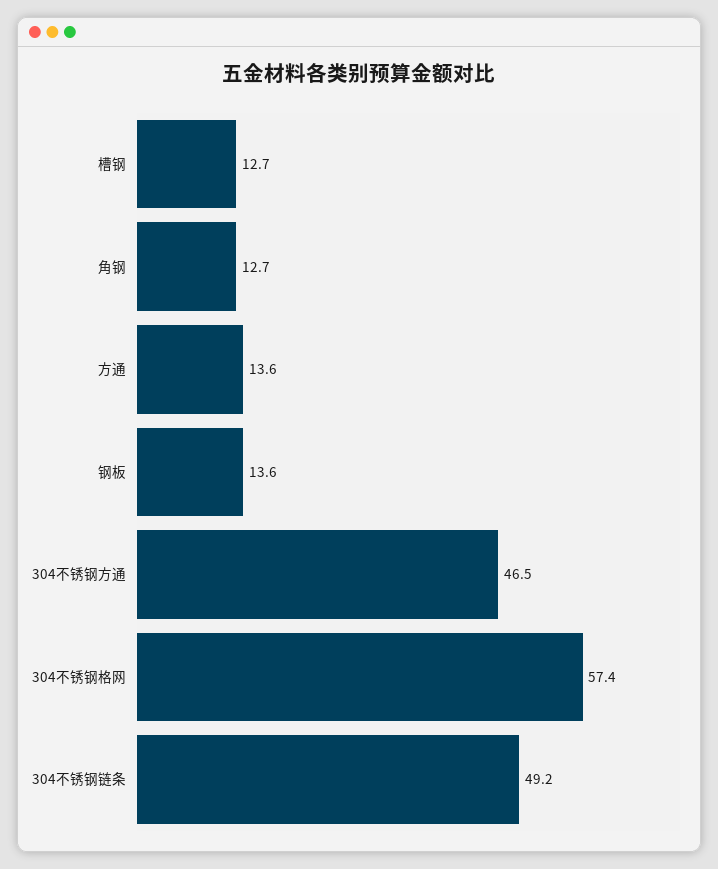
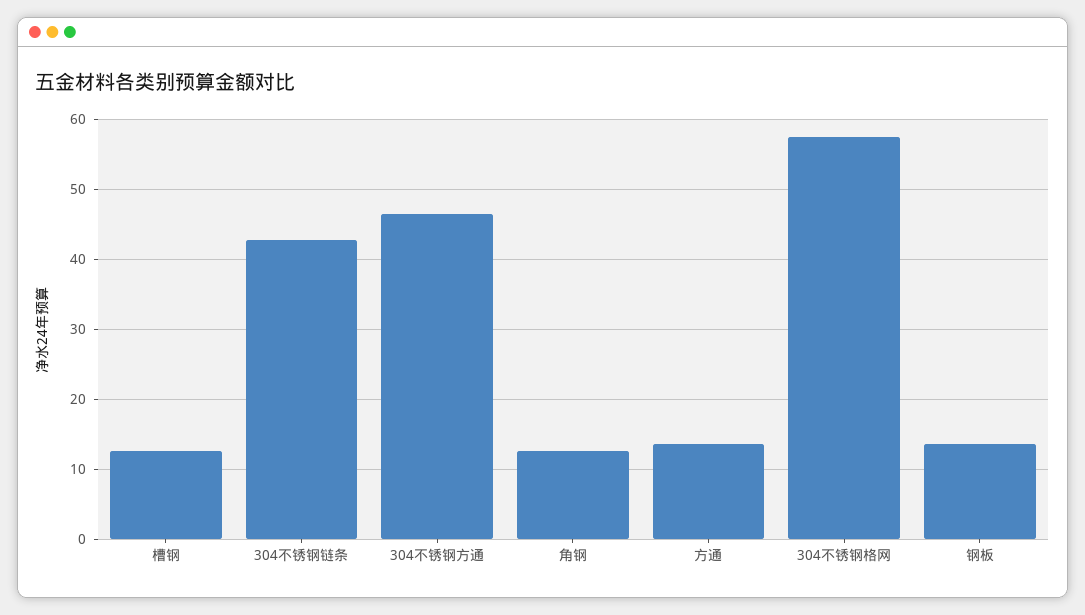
  {
    "槽钢": 12.7,
    "角钢": 12.7,
    "方通": 13.6,
    "钢板": 13.6,
    "304不锈钢方通": 46.5,
    "304不锈钢格网": 57.4,
-   "304不锈钢链条": 49.2
+   "304不锈钢链条": 43
  }

